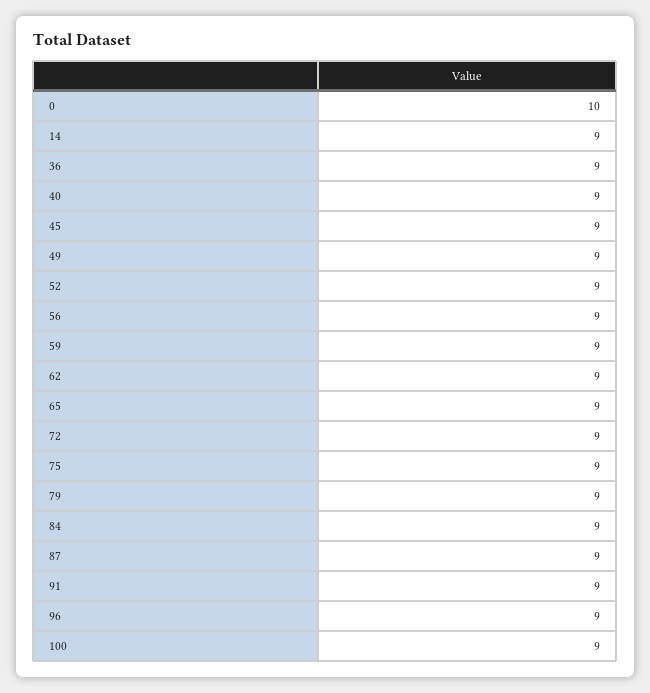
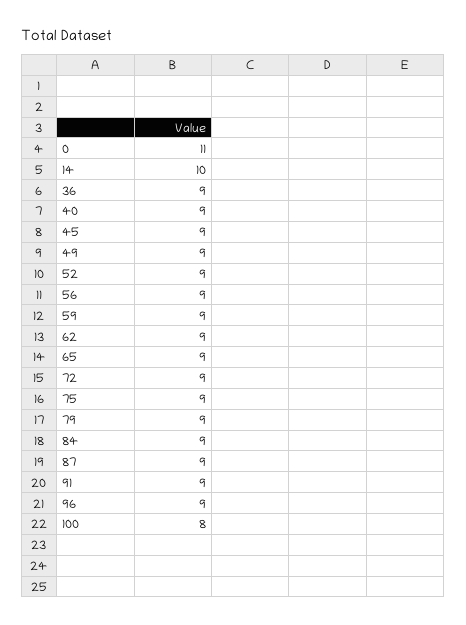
  {
-   "0": 10,
+   "0": 11,
-   "14": 9,
+   "14": 10,
    "36": 9,
    "40": 9,
    "45": 9,
    "49": 9,
    "52": 9,
    "56": 9,
    "59": 9,
    "62": 9,
    "65": 9,
    "72": 9,
    "75": 9,
    "79": 9,
    "84": 9,
    "87": 9,
    "91": 9,
    "96": 9,
-   "100": 9
+   "100": 8
  }

